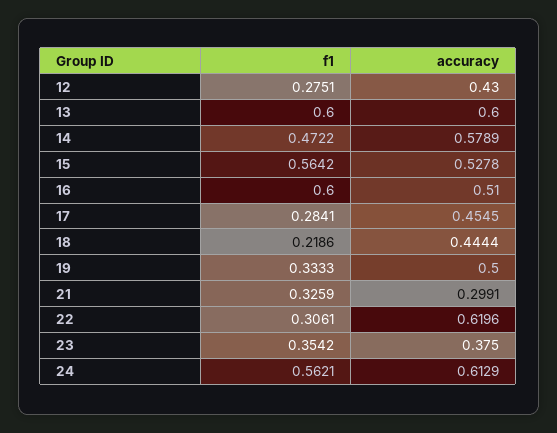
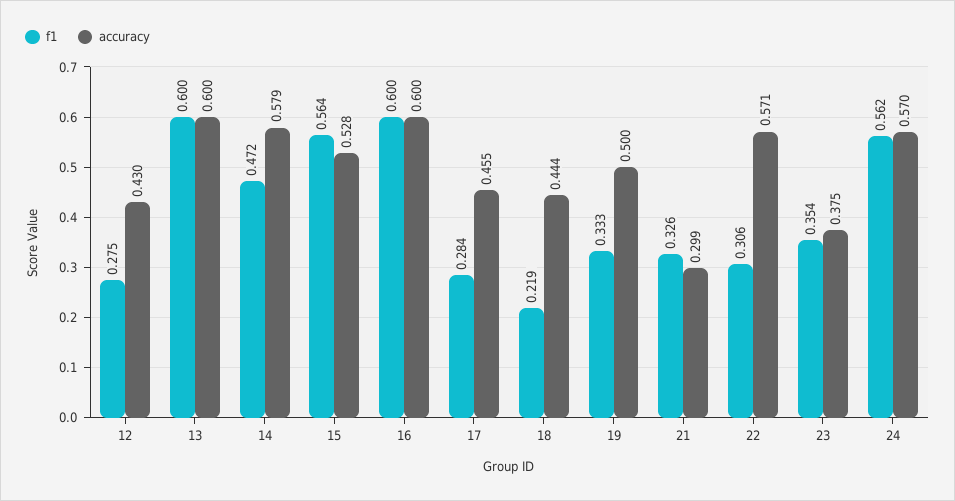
  {
    "f1": {
      "12": 0.2751,
      "13": 0.6,
      "14": 0.4722,
      "15": 0.5642,
      "16": 0.6,
      "17": 0.2841,
      "18": 0.2186,
      "19": 0.3333,
      "21": 0.3259,
      "22": 0.3061,
      "23": 0.3542,
      "24": 0.5621
    },
    "accuracy": {
      "12": 0.43,
      "13": 0.6,
      "14": 0.5789,
      "15": 0.5278,
-     "16": 0.51,
+     "16": 0.6,
      "17": 0.4545,
      "18": 0.4444,
      "19": 0.5,
      "21": 0.2991,
-     "22": 0.6196,
+     "22": 0.571,
      "23": 0.375,
-     "24": 0.6129
+     "24": 0.57
    }
  }

